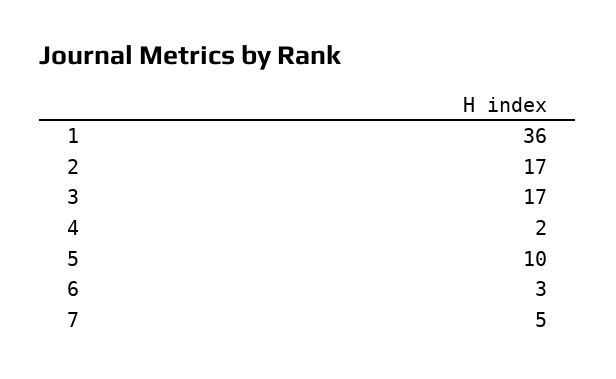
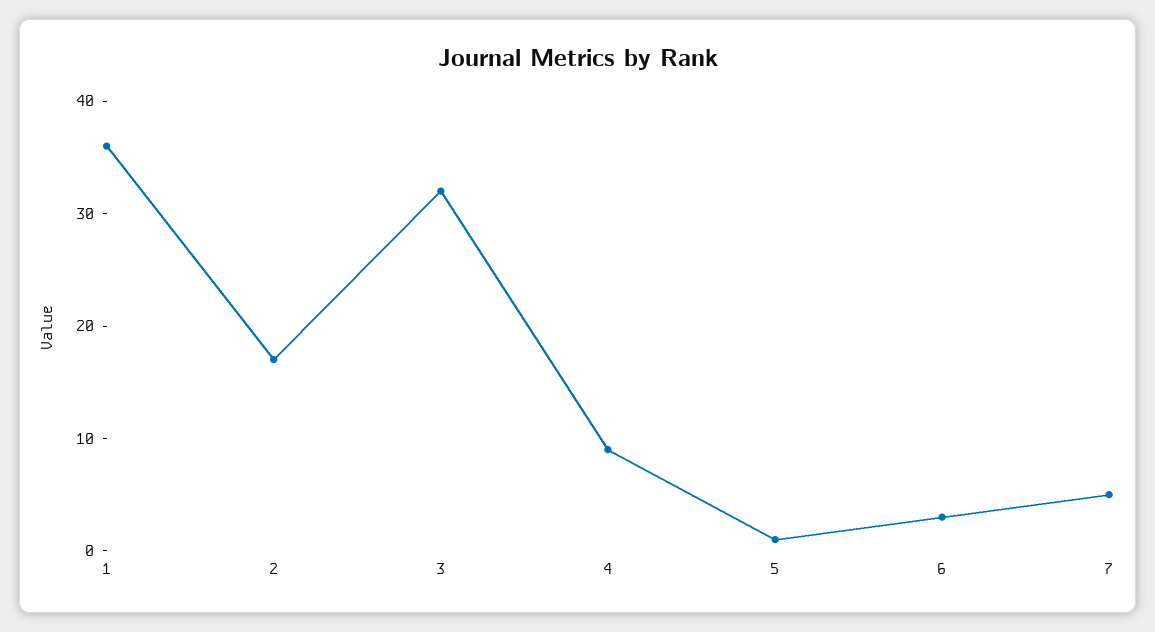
  {
    "1": 36,
    "2": 17,
-   "3": 17,
+   "3": 32,
-   "4": 2,
+   "4": 9,
-   "5": 10,
+   "5": 1,
    "6": 3,
    "7": 5
  }

